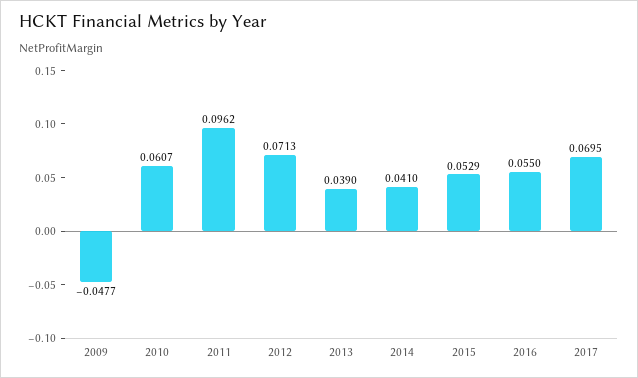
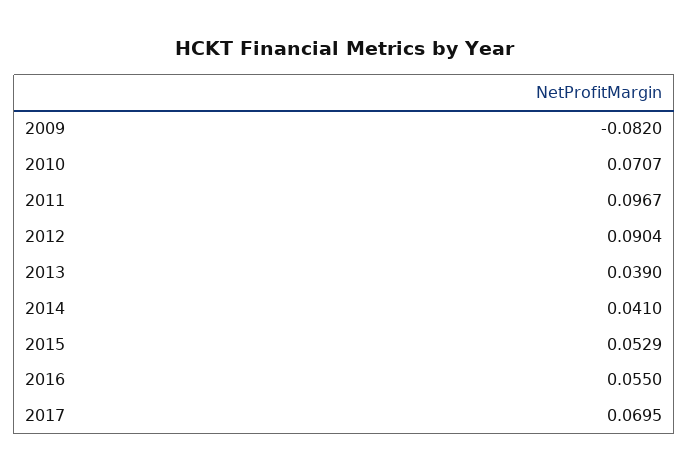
  {
-   "2009": -0.0477,
+   "2009": -0.082,
-   "2010": 0.0607,
+   "2010": 0.0707,
-   "2011": 0.0962,
+   "2011": 0.0967,
-   "2012": 0.0713,
+   "2012": 0.0904,
    "2013": 0.039,
    "2014": 0.041,
    "2015": 0.0529,
    "2016": 0.055,
    "2017": 0.0695
  }

